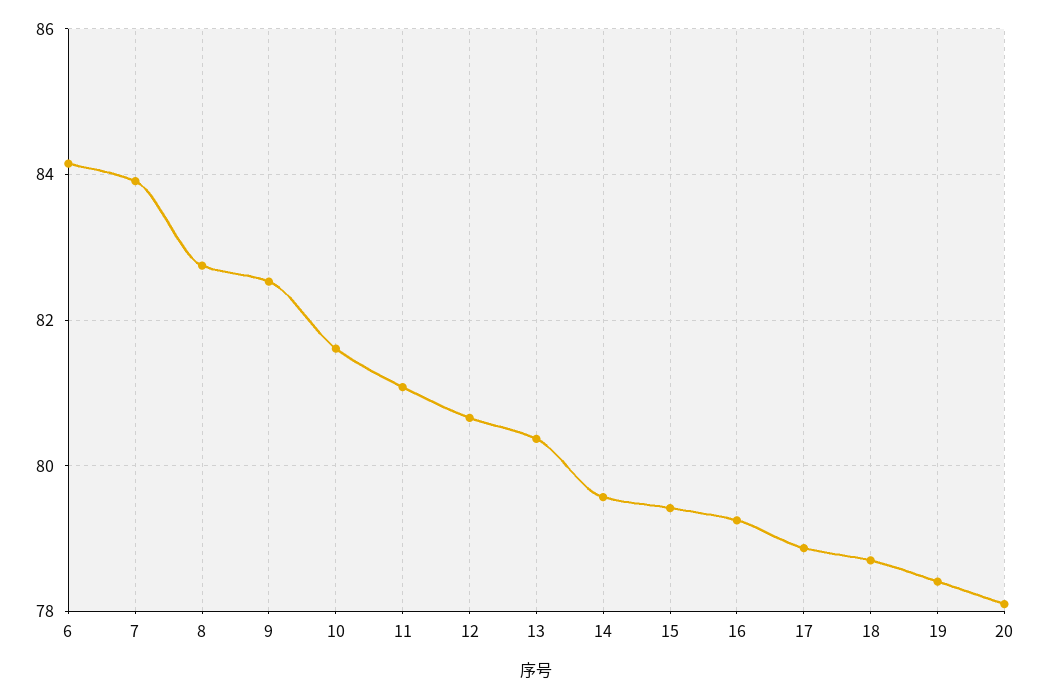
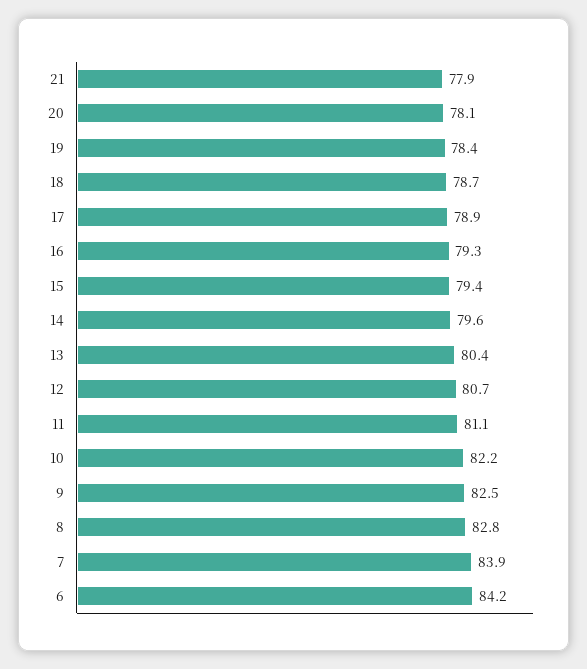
  {
    "6": 84.2,
    "7": 83.9,
    "8": 82.8,
    "9": 82.5,
-   "10": 81.6,
+   "10": 82.2,
    "11": 81.1,
    "12": 80.7,
    "13": 80.4,
    "14": 79.6,
    "15": 79.4,
    "16": 79.3,
    "17": 78.9,
    "18": 78.7,
    "19": 78.4,
-   "20": 78.1
+   "20": 78.1,
+   "21": 77.9
  }

